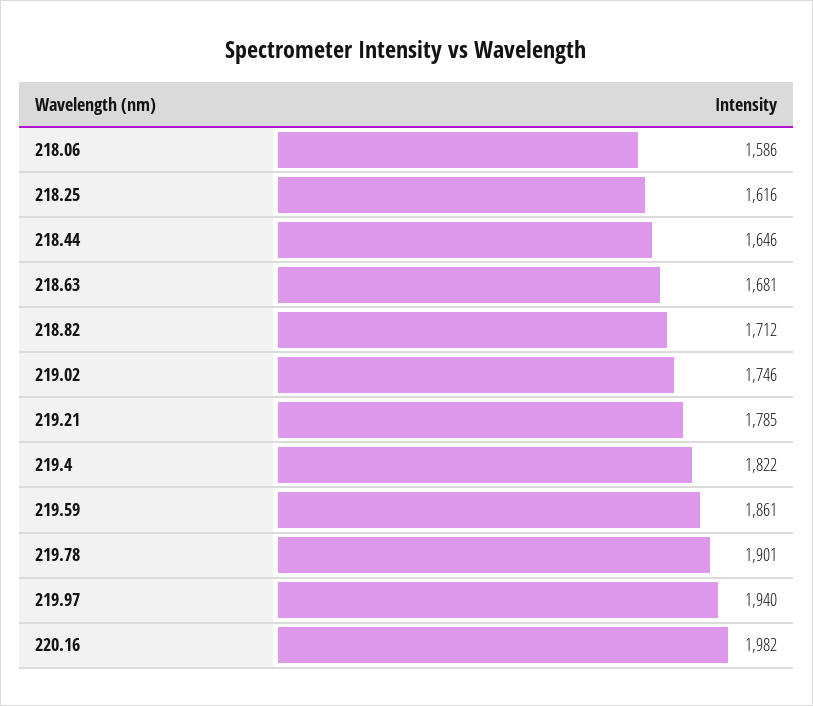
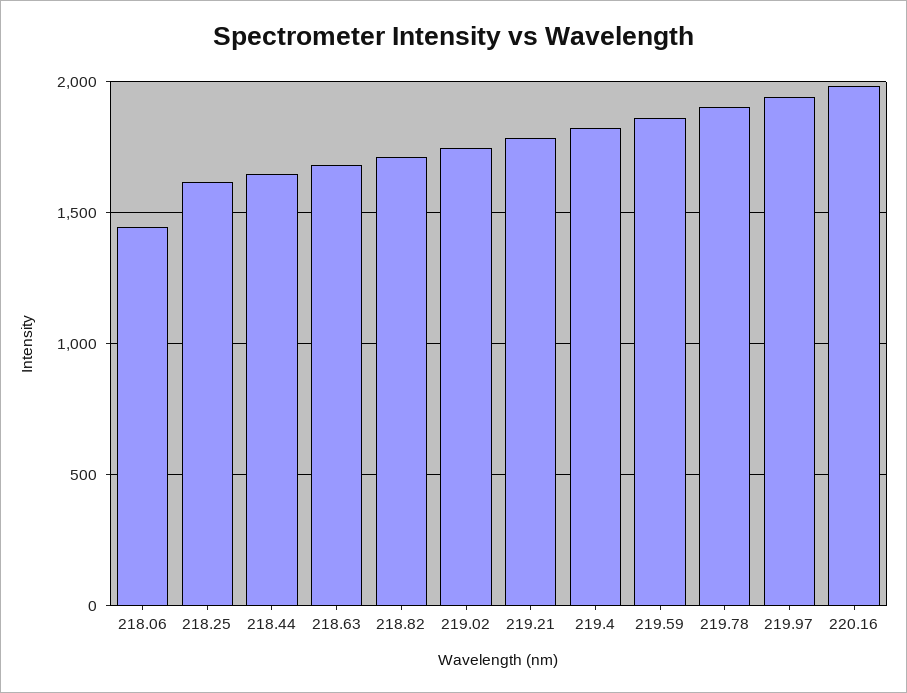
  {
-   "218.06": 1586,
+   "218.06": 1450,
    "218.25": 1616,
    "218.44": 1646,
    "218.63": 1681,
    "218.82": 1712,
    "219.02": 1746,
    "219.21": 1785,
    "219.4": 1822,
    "219.59": 1861,
    "219.78": 1901,
    "219.97": 1940,
    "220.16": 1982
  }

